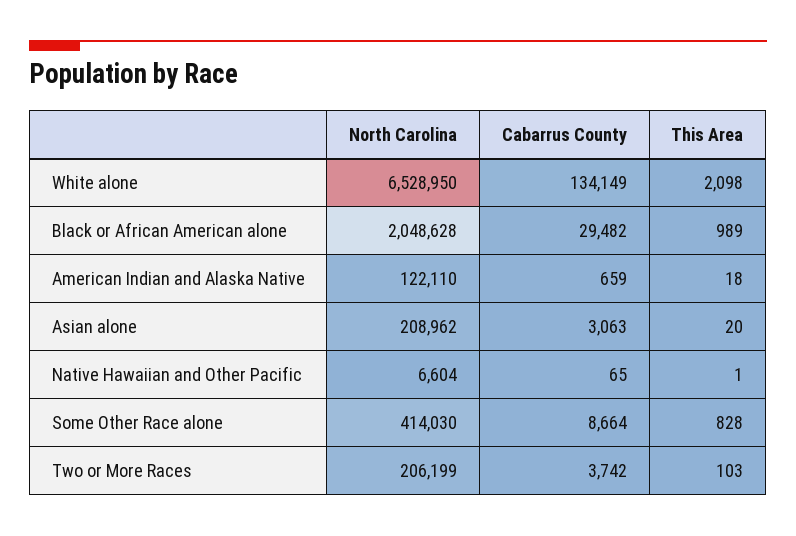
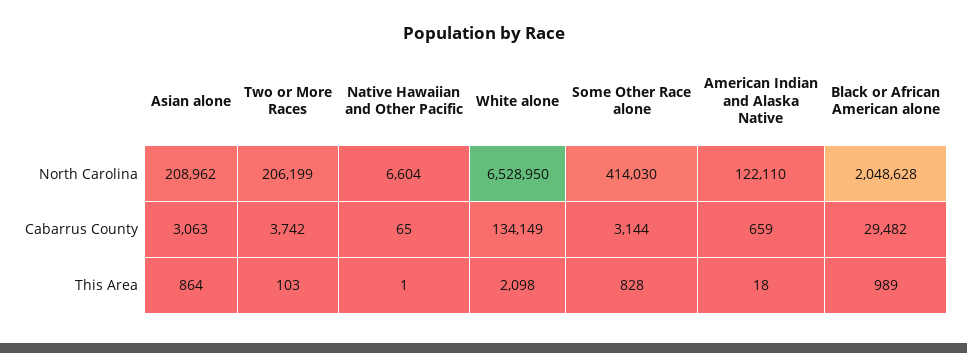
  {
    "North Carolina": {
      "White alone": 6528950,
      "Black or African American alone": 2048628,
      "American Indian and Alaska Native": 122110,
      "Asian alone": 208962,
      "Native Hawaiian and Other Pacific": 6604,
      "Some Other Race alone": 414030,
      "Two or More Races": 206199
    },
    "Cabarrus County": {
      "White alone": 134149,
      "Black or African American alone": 29482,
      "American Indian and Alaska Native": 659,
      "Asian alone": 3063,
      "Native Hawaiian and Other Pacific": 65,
-     "Some Other Race alone": 8664,
+     "Some Other Race alone": 3144,
      "Two or More Races": 3742
    },
    "This Area": {
      "White alone": 2098,
      "Black or African American alone": 989,
      "American Indian and Alaska Native": 18,
-     "Asian alone": 20,
+     "Asian alone": 864,
      "Native Hawaiian and Other Pacific": 1,
      "Some Other Race alone": 828,
      "Two or More Races": 103
    }
  }

